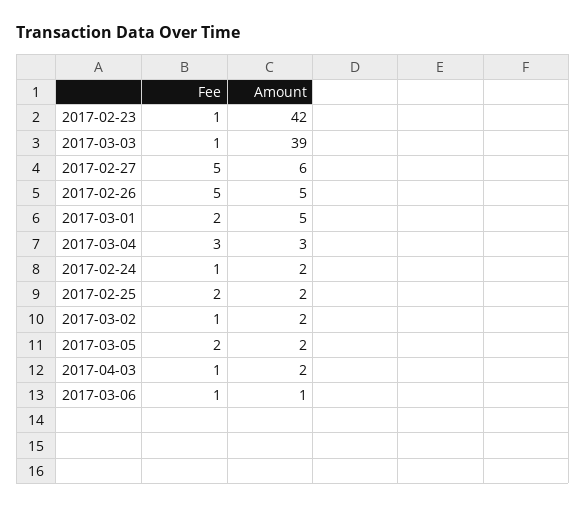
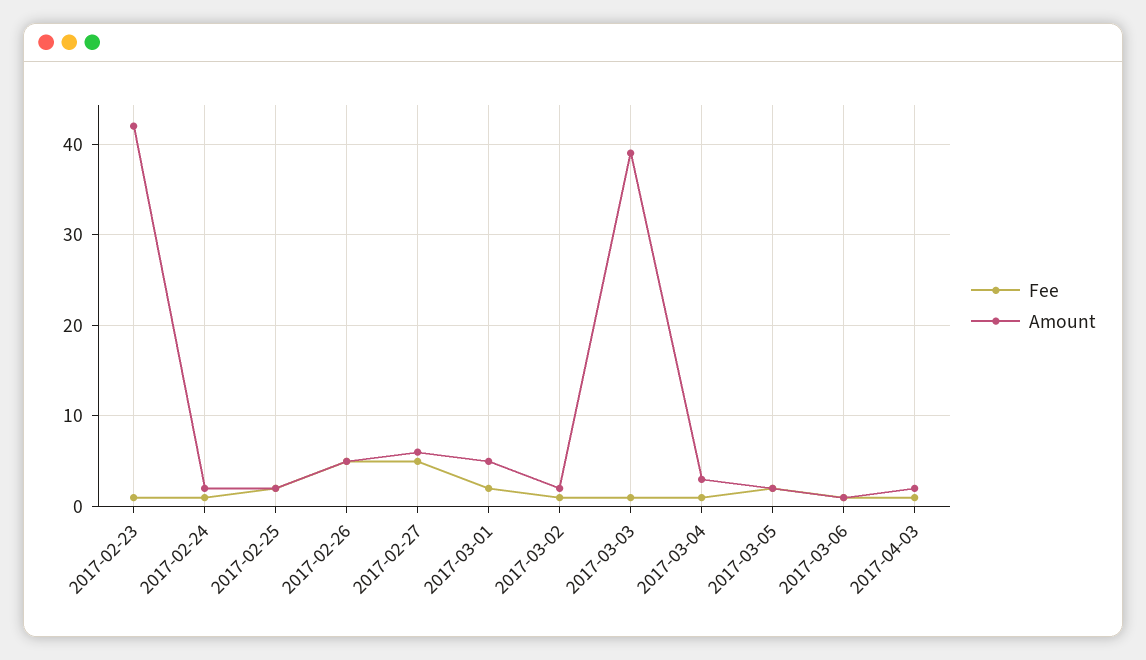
  {
    "Fee": {
      "2017-02-23": 1,
      "2017-03-03": 1,
      "2017-02-27": 5,
      "2017-02-26": 5,
      "2017-03-01": 2,
-     "2017-03-04": 3,
+     "2017-03-04": 1,
      "2017-02-24": 1,
      "2017-02-25": 2,
      "2017-03-02": 1,
      "2017-03-05": 2,
      "2017-04-03": 1,
      "2017-03-06": 1
    },
    "Amount": {
      "2017-02-23": 42,
      "2017-03-03": 39,
      "2017-02-27": 6,
      "2017-02-26": 5,
      "2017-03-01": 5,
      "2017-03-04": 3,
      "2017-02-24": 2,
      "2017-02-25": 2,
      "2017-03-02": 2,
      "2017-03-05": 2,
      "2017-04-03": 2,
      "2017-03-06": 1
    }
  }

